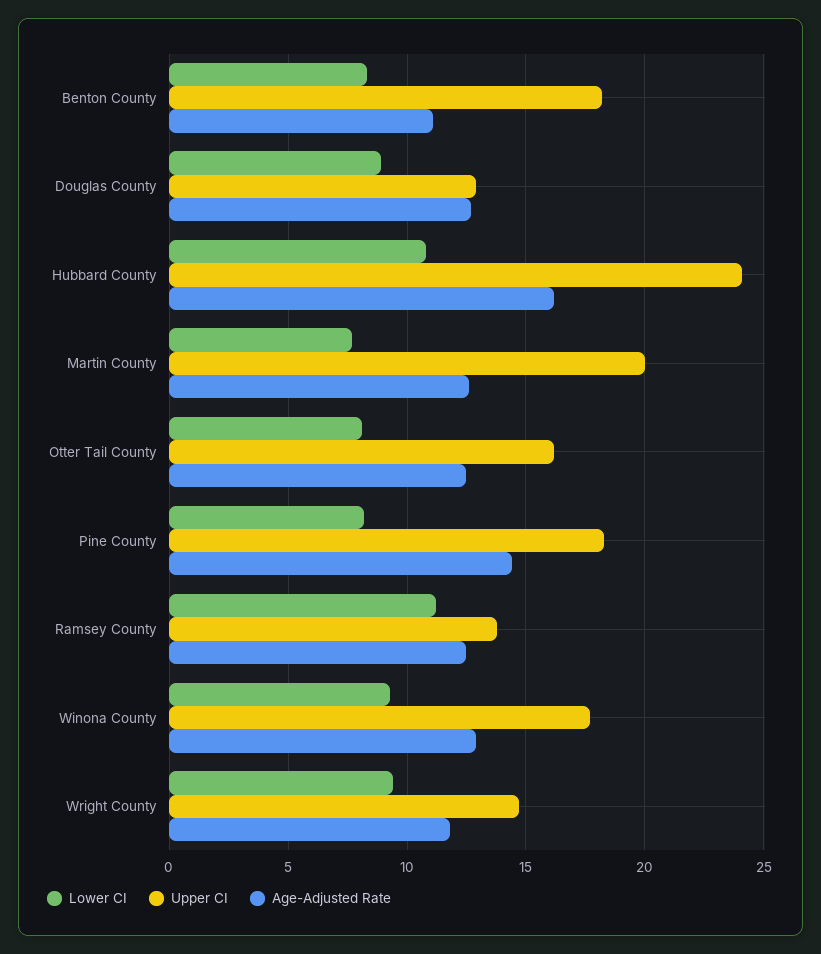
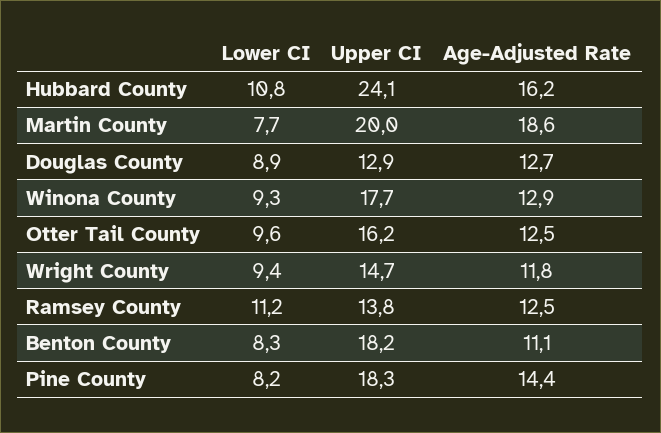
  {
    "Lower CI": {
      "Benton County": 8.3,
      "Douglas County": 8.9,
      "Hubbard County": 10.8,
      "Martin County": 7.7,
-     "Otter Tail County": 8,
+     "Otter Tail County": 9.6,
      "Pine County": 8.2,
      "Ramsey County": 11.2,
      "Winona County": 9.3,
      "Wright County": 9.4
    },
    "Upper CI": {
      "Benton County": 18.2,
      "Douglas County": 12.9,
      "Hubbard County": 24.1,
      "Martin County": 20,
      "Otter Tail County": 16.2,
      "Pine County": 18.3,
      "Ramsey County": 13.8,
      "Winona County": 17.7,
      "Wright County": 14.7
    },
    "Age-Adjusted Rate": {
      "Benton County": 11.1,
      "Douglas County": 12.7,
      "Hubbard County": 16.2,
-     "Martin County": 12.5,
+     "Martin County": 18.6,
      "Otter Tail County": 12.5,
      "Pine County": 14.4,
      "Ramsey County": 12.5,
      "Winona County": 12.9,
      "Wright County": 11.8
    }
  }

